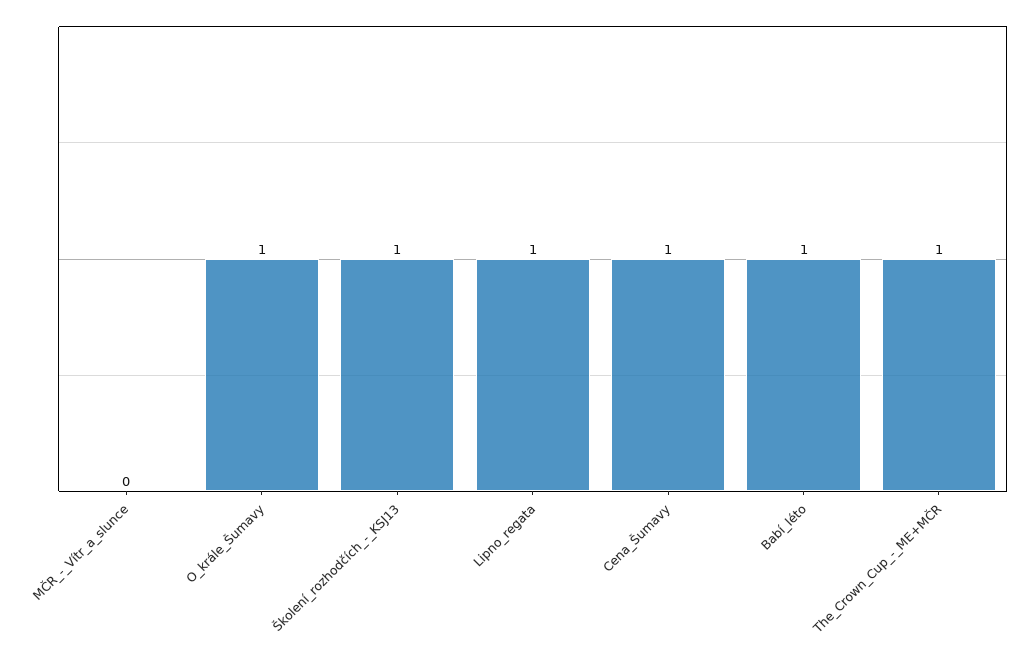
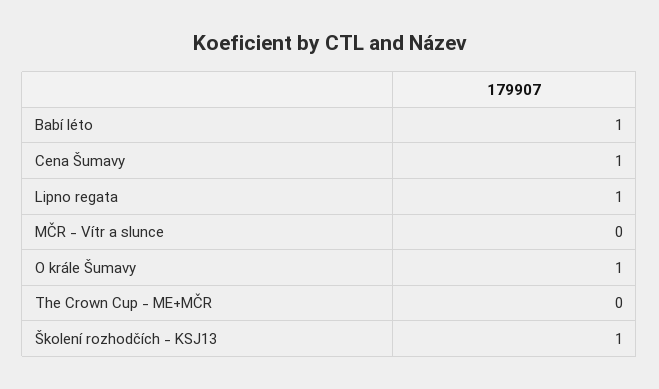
  {
    "MČR_-_Vítr_a_slunce": 0,
    "O_krále_Šumavy": 1,
    "Školení_rozhodčích_-_KSJ13": 1,
    "Lipno_regata": 1,
    "Cena_Šumavy": 1,
    "Babí_léto": 1,
-   "The_Crown_Cup_-_ME+MČR": 1
+   "The_Crown_Cup_-_ME+MČR": 0
  }

